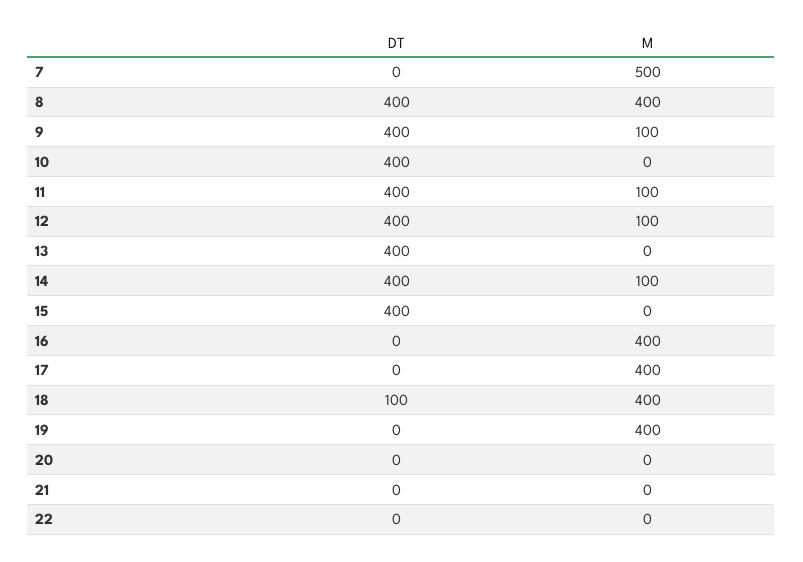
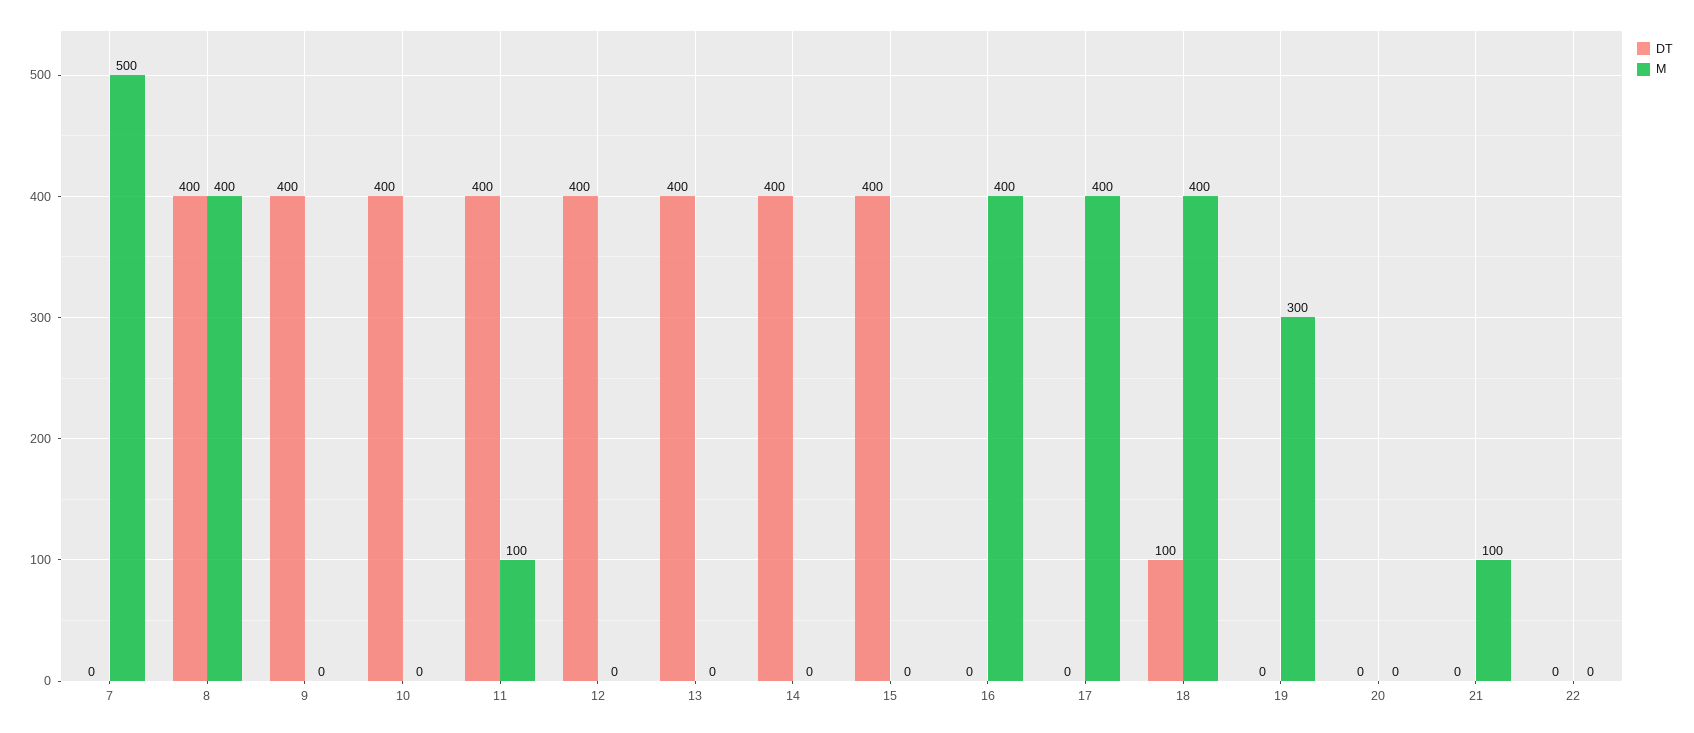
  {
    "DT": {
      "7": 0,
      "8": 400,
      "9": 400,
      "10": 400,
      "11": 400,
      "12": 400,
      "13": 400,
      "14": 400,
      "15": 400,
      "16": 0,
      "17": 0,
      "18": 100,
      "19": 0,
      "20": 0,
      "21": 0,
      "22": 0
    },
    "M": {
      "7": 500,
      "8": 400,
-     "9": 100,
+     "9": 0,
      "10": 0,
      "11": 100,
-     "12": 100,
+     "12": 0,
      "13": 0,
-     "14": 100,
+     "14": 0,
      "15": 0,
      "16": 400,
      "17": 400,
      "18": 400,
-     "19": 400,
+     "19": 300,
      "20": 0,
-     "21": 0,
+     "21": 100,
      "22": 0
    }
  }

